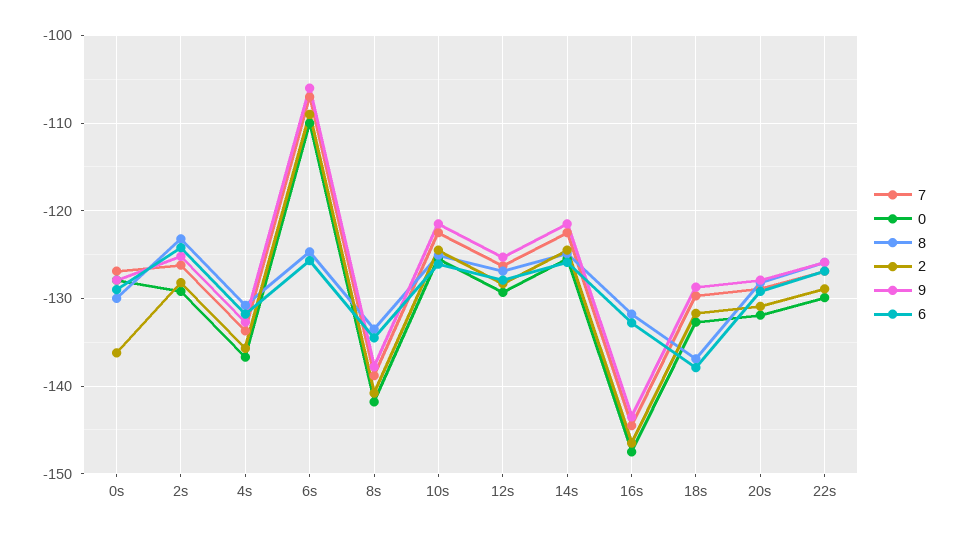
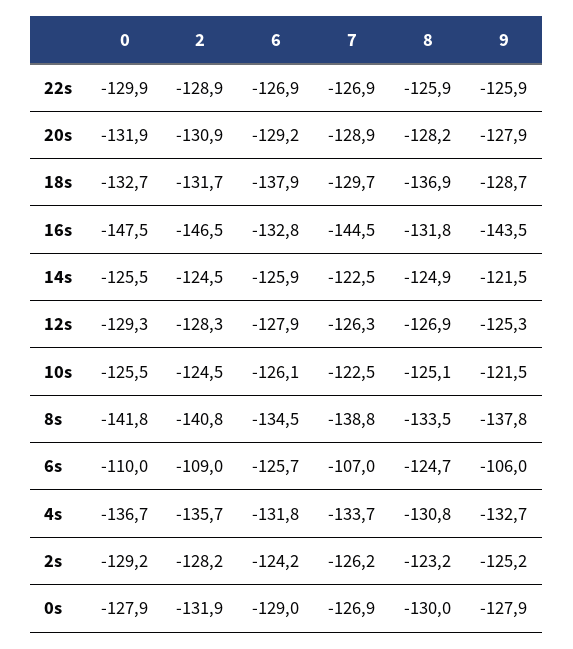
  {
    "7": {
      "0s": -126.9,
      "2s": -126.2,
      "4s": -133.7,
      "6s": -107,
      "8s": -138.8,
      "10s": -122.5,
      "12s": -126.3,
      "14s": -122.5,
      "16s": -144.5,
      "18s": -129.7,
      "20s": -128.9,
      "22s": -126.9
    },
    "0": {
      "0s": -127.9,
      "2s": -129.2,
      "4s": -136.7,
      "6s": -110,
      "8s": -141.8,
      "10s": -125.5,
      "12s": -129.3,
      "14s": -125.5,
      "16s": -147.5,
      "18s": -132.7,
      "20s": -131.9,
      "22s": -129.9
    },
    "8": {
      "0s": -130,
      "2s": -123.2,
      "4s": -130.8,
      "6s": -124.7,
      "8s": -133.5,
      "10s": -125.1,
      "12s": -126.9,
      "14s": -124.9,
      "16s": -131.8,
      "18s": -136.9,
      "20s": -128.2,
      "22s": -125.9
    },
    "2": {
-     "0s": -136,
+     "0s": -131.9,
      "2s": -128.2,
      "4s": -135.7,
      "6s": -109,
      "8s": -140.8,
      "10s": -124.5,
      "12s": -128.3,
      "14s": -124.5,
      "16s": -146.5,
      "18s": -131.7,
      "20s": -130.9,
      "22s": -128.9
    },
    "9": {
      "0s": -127.9,
      "2s": -125.2,
      "4s": -132.7,
      "6s": -106,
      "8s": -137.8,
      "10s": -121.5,
      "12s": -125.3,
      "14s": -121.5,
      "16s": -143.5,
      "18s": -128.7,
      "20s": -127.9,
      "22s": -125.9
    },
    "6": {
      "0s": -129,
      "2s": -124.2,
      "4s": -131.8,
      "6s": -125.7,
      "8s": -134.5,
      "10s": -126.1,
      "12s": -127.9,
      "14s": -125.9,
      "16s": -132.8,
      "18s": -137.9,
      "20s": -129.2,
      "22s": -126.9
    }
  }

